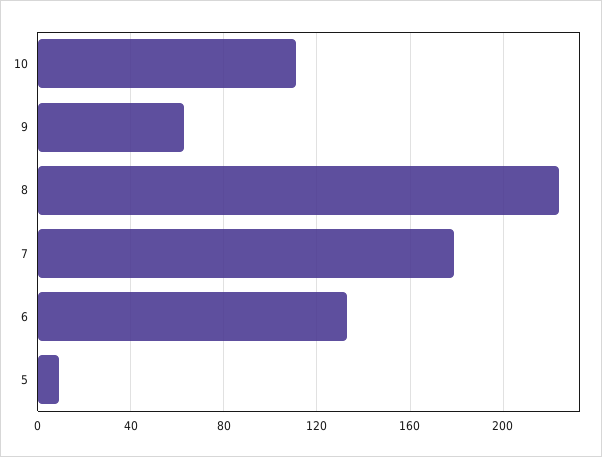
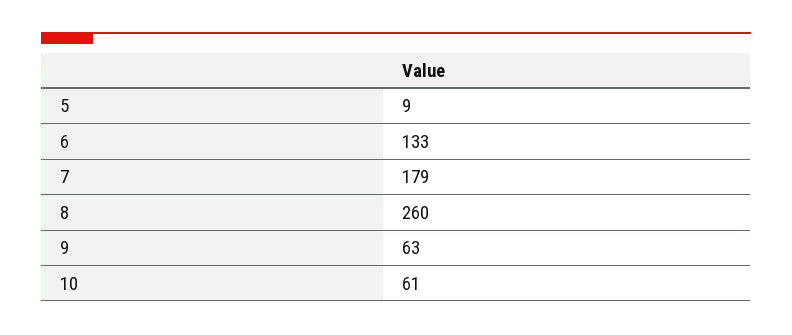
  {
-   "10": 110,
+   "10": 61,
    "9": 63,
-   "8": 225,
+   "8": 260,
    "7": 179,
    "6": 133,
    "5": 9
  }

